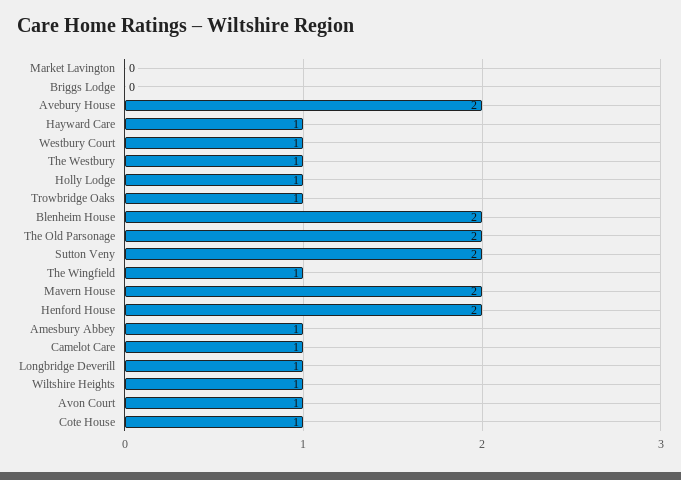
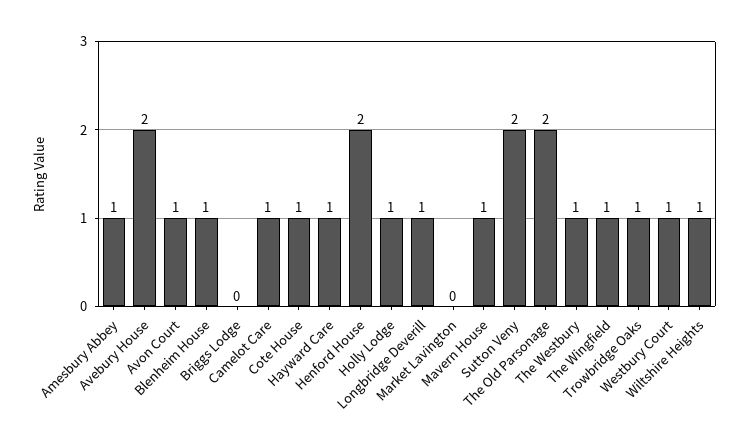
  {
    "Market Lavington": 0,
    "Briggs Lodge": 0,
    "Avebury House": 2,
    "Hayward Care": 1,
    "Westbury Court": 1,
    "The Westbury": 1,
    "Holly Lodge": 1,
    "Trowbridge Oaks": 1,
-   "Blenheim House": 2,
+   "Blenheim House": 1,
    "The Old Parsonage": 2,
    "Sutton Veny": 2,
    "The Wingfield": 1,
-   "Mavern House": 2,
+   "Mavern House": 1,
    "Henford House": 2,
    "Amesbury Abbey": 1,
    "Camelot Care": 1,
    "Longbridge Deverill": 1,
    "Wiltshire Heights": 1,
    "Avon Court": 1,
    "Cote House": 1
  }

